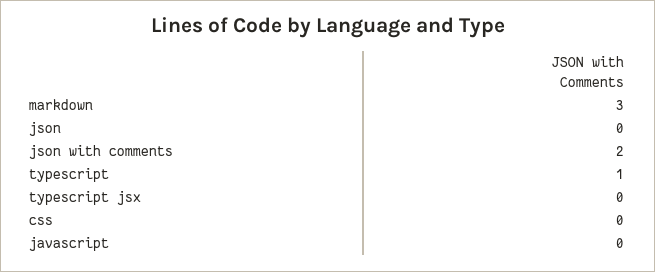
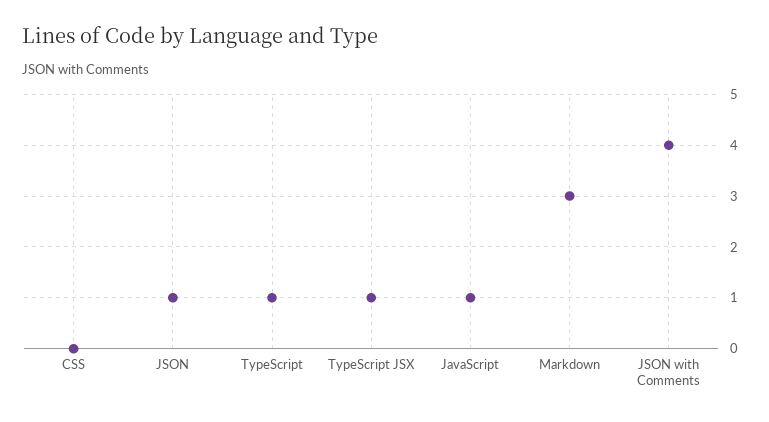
  {
    "markdown": 3,
-   "json": 0,
+   "json": 1,
-   "json with comments": 2,
+   "json with comments": 4,
    "typescript": 1,
-   "typescript jsx": 0,
+   "typescript jsx": 1,
    "css": 0,
-   "javascript": 0
+   "javascript": 1
  }

